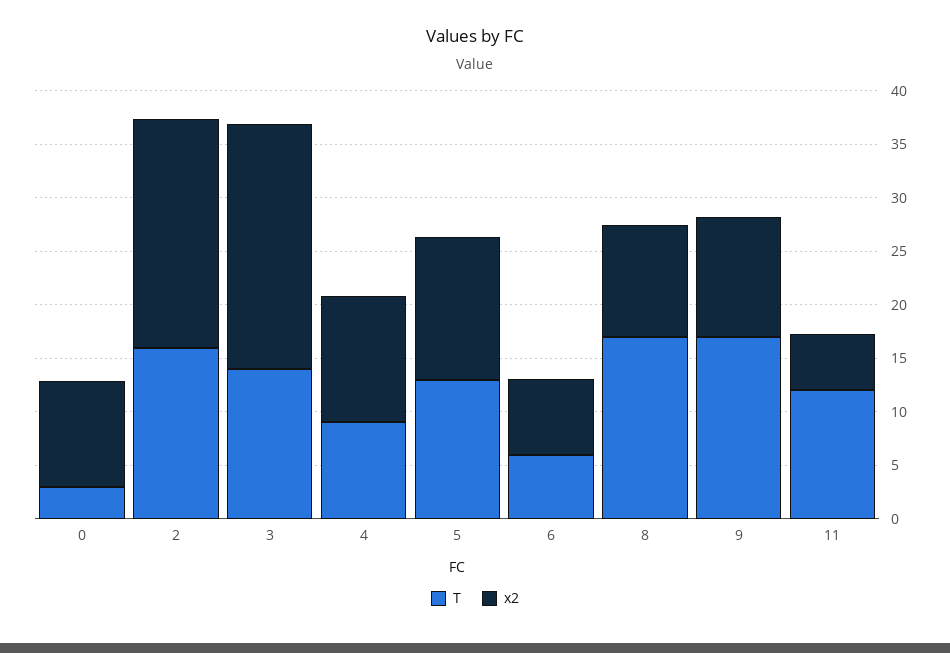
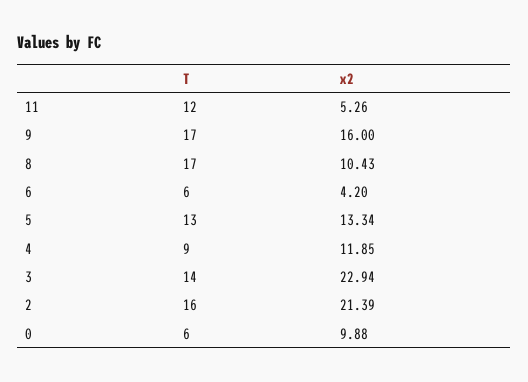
  {
    "T": {
-     "0": 3,
+     "0": 6,
      "2": 16,
      "3": 14,
      "4": 9,
      "5": 13,
      "6": 6,
      "8": 17,
      "9": 17,
      "11": 12
    },
    "x2": {
      "0": 9.88,
      "2": 21.39,
      "3": 22.94,
      "4": 11.85,
      "5": 13.34,
-     "6": 7,
+     "6": 4.2,
      "8": 10.43,
-     "9": 11,
+     "9": 16,
      "11": 5.26
    }
  }

